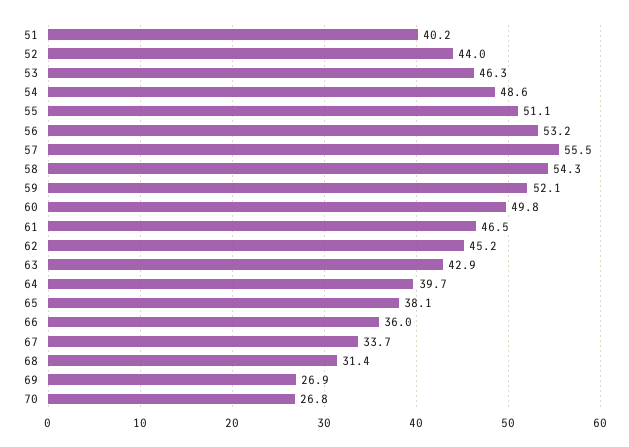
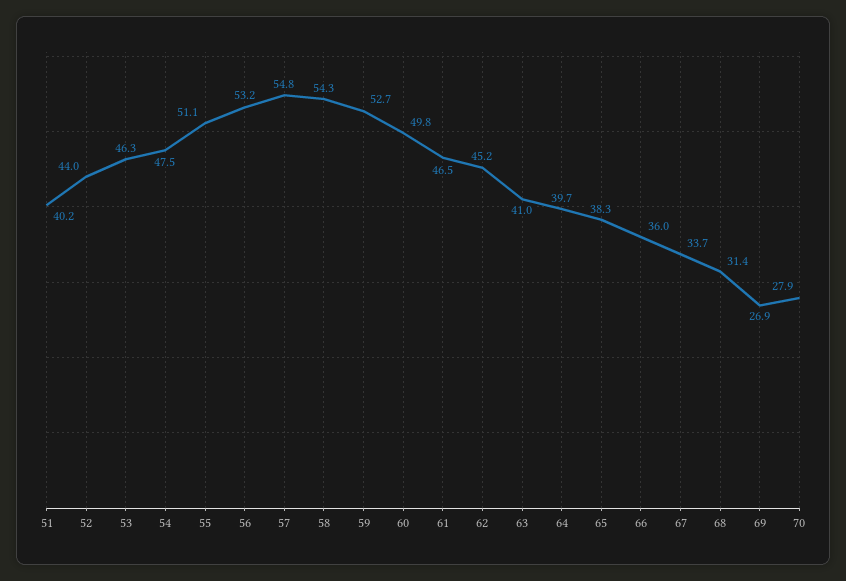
  {
    "51": 40.2,
    "52": 44,
    "53": 46.3,
-   "54": 48.6,
+   "54": 47.5,
    "55": 51.1,
    "56": 53.2,
-   "57": 55.5,
+   "57": 54.8,
    "58": 54.3,
-   "59": 52.1,
+   "59": 52.7,
    "60": 49.8,
    "61": 46.5,
    "62": 45.2,
-   "63": 42.9,
+   "63": 41,
    "64": 39.7,
-   "65": 38.1,
+   "65": 38.3,
    "66": 36,
    "67": 33.7,
    "68": 31.4,
    "69": 26.9,
-   "70": 26.8
+   "70": 27.9
  }

